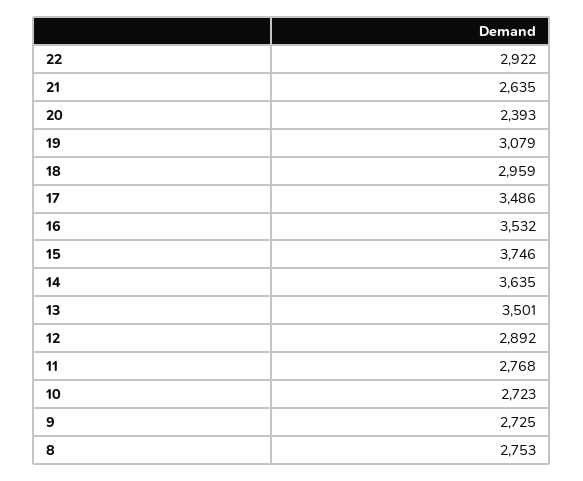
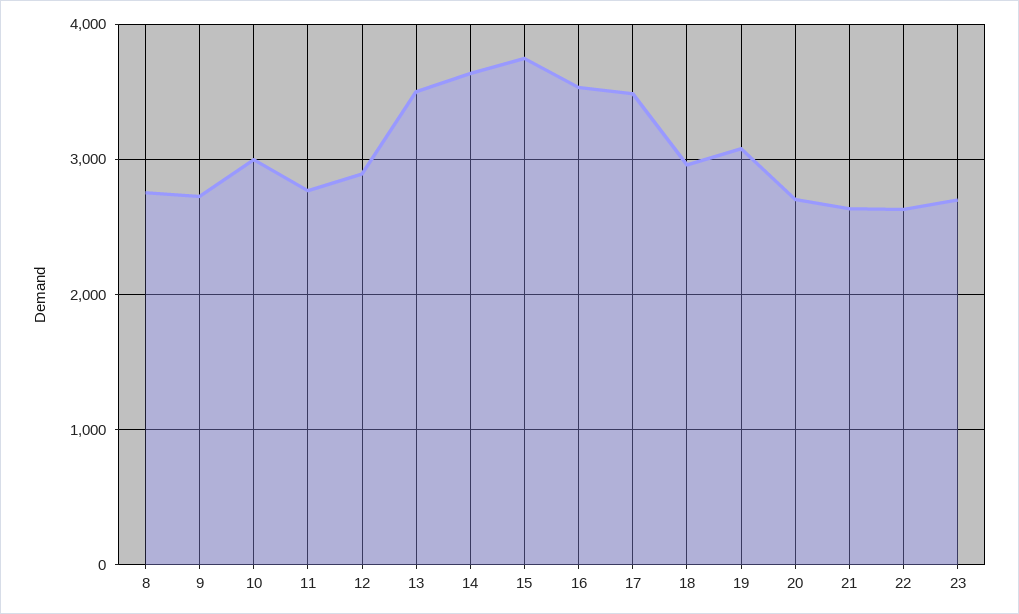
  {
-   "22": 2922,
+   "22": 2600,
    "21": 2635,
-   "20": 2393,
+   "20": 2700,
    "19": 3079,
    "18": 2959,
    "17": 3486,
    "16": 3532,
    "15": 3746,
    "14": 3635,
    "13": 3501,
    "12": 2892,
    "11": 2768,
-   "10": 2723,
+   "10": 3000,
    "9": 2725,
-   "8": 2753
+   "8": 2753,
+   "23": 2700
  }

